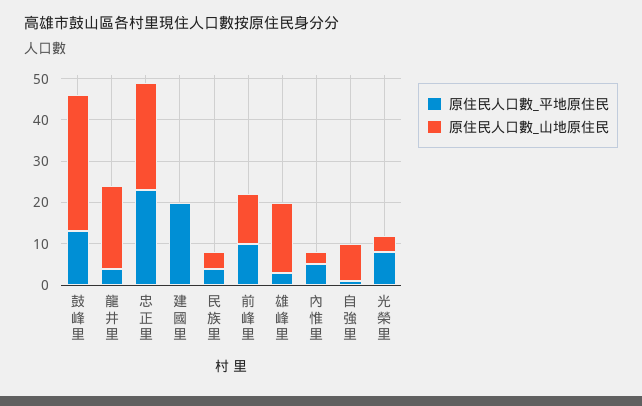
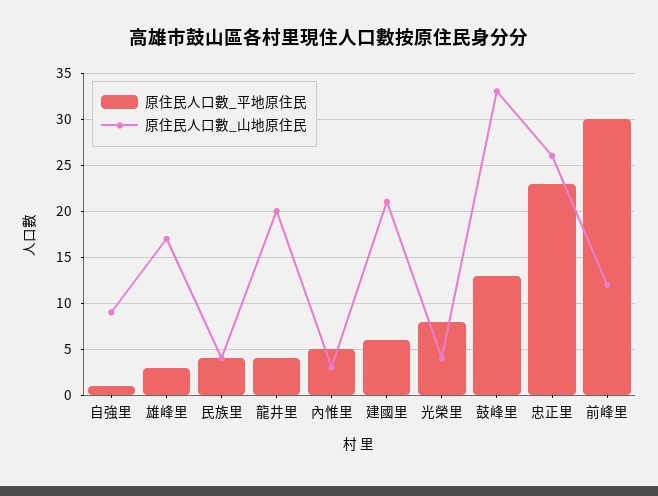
  {
    "原住民人口數_平地原住民": {
      "鼓峰里": 13,
      "龍井里": 4,
      "忠正里": 23,
-     "建國里": 20,
+     "建國里": 6,
      "民族里": 4,
-     "前峰里": 10,
+     "前峰里": 30,
      "雄峰里": 3,
      "內惟里": 5,
      "自強里": 1,
      "光榮里": 8
    },
    "原住民人口數_山地原住民": {
      "鼓峰里": 33,
      "龍井里": 20,
      "忠正里": 26,
-     "建國里": 0,
+     "建國里": 21,
      "民族里": 4,
      "前峰里": 12,
      "雄峰里": 17,
      "內惟里": 3,
      "自強里": 9,
      "光榮里": 4
    }
  }

